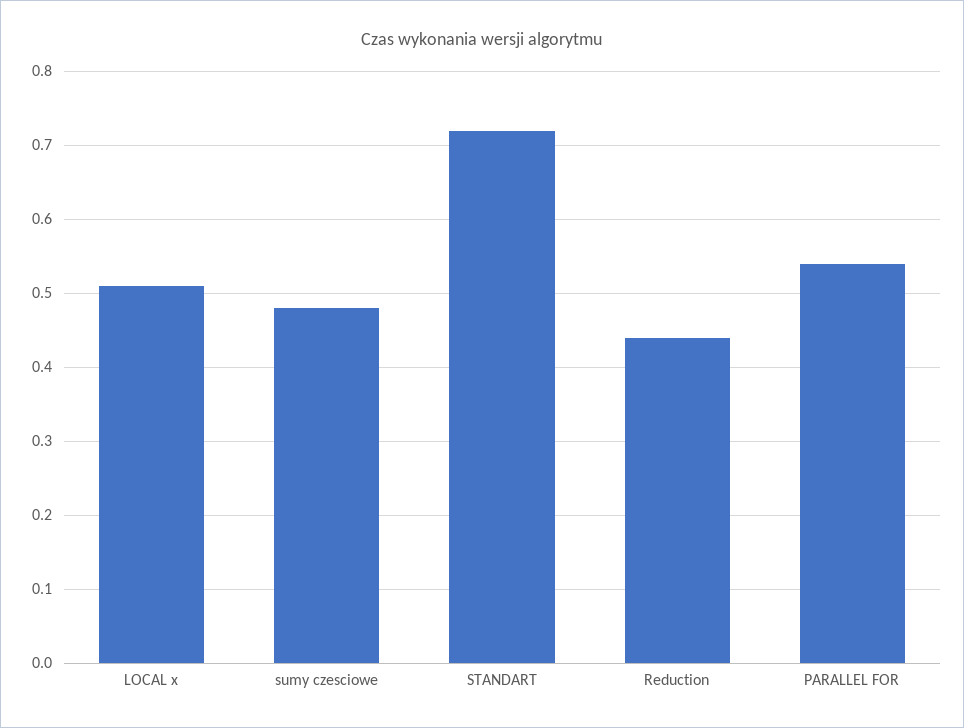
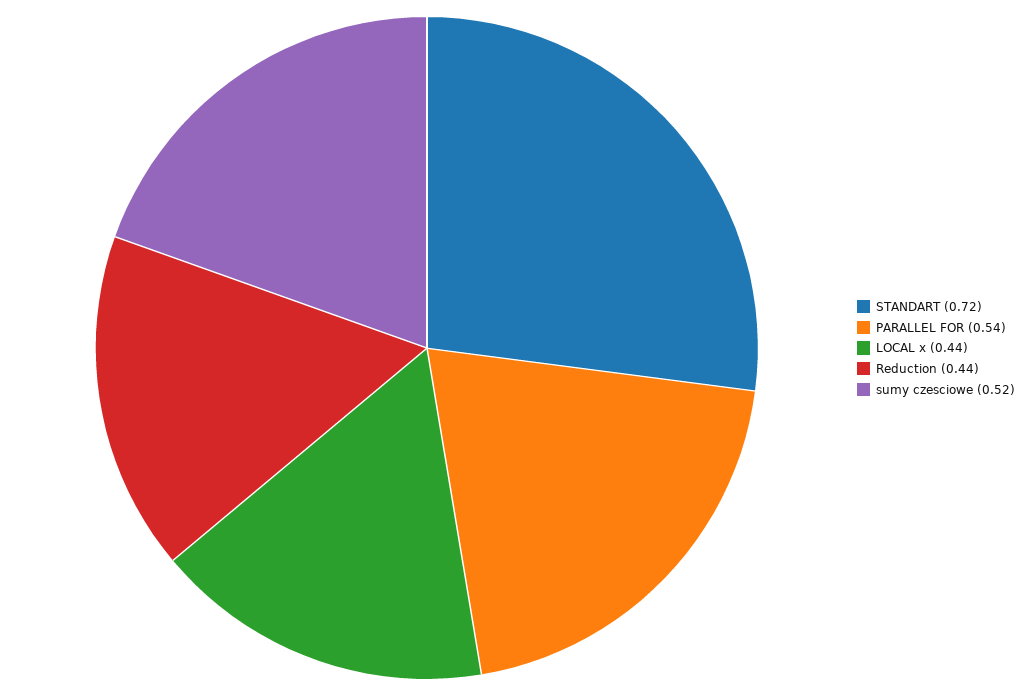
  {
-   "LOCAL x": 0.51,
+   "LOCAL x": 0.44,
-   "sumy czesciowe": 0.48,
+   "sumy czesciowe": 0.52,
    "STANDART": 0.72,
    "Reduction": 0.44,
    "PARALLEL FOR": 0.54
  }

